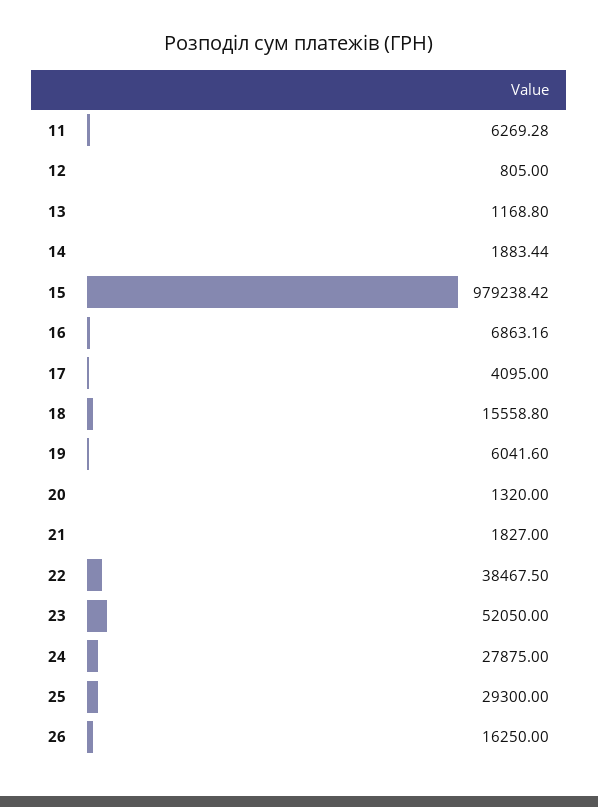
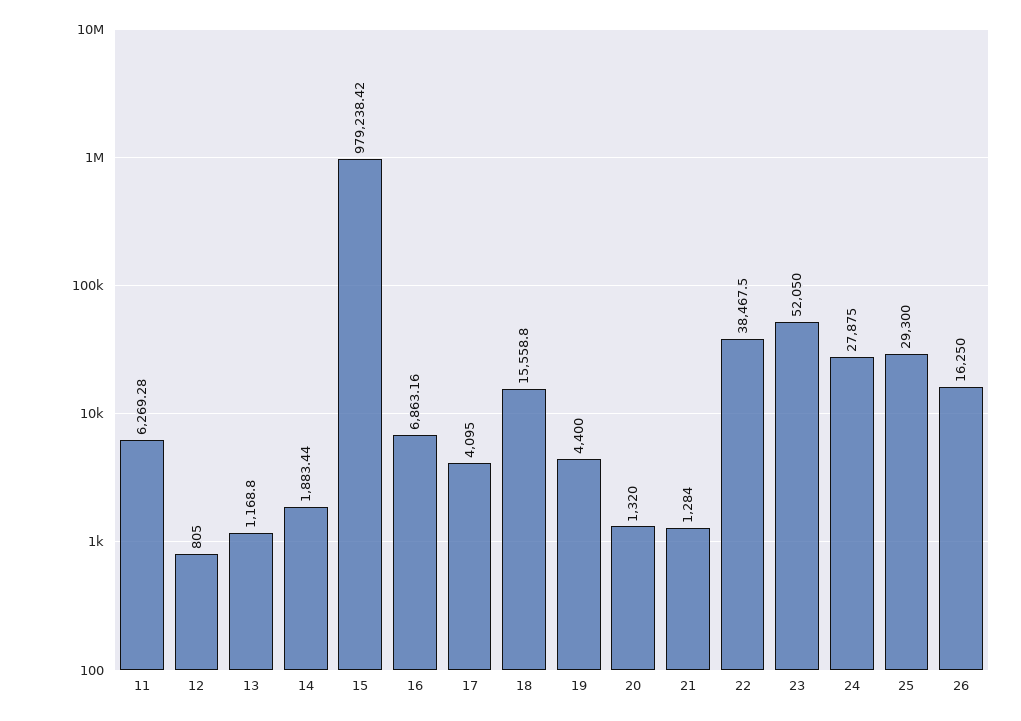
  {
    "11": 6269.28,
    "12": 805,
    "13": 1168.8,
    "14": 1883.44,
    "15": 979238.42,
    "16": 6863.16,
    "17": 4095,
    "18": 15558.8,
-   "19": 6041.6,
+   "19": 4400,
    "20": 1320,
-   "21": 1827,
+   "21": 1284,
    "22": 38467.5,
    "23": 52050,
    "24": 27875,
    "25": 29300,
    "26": 16250
  }

